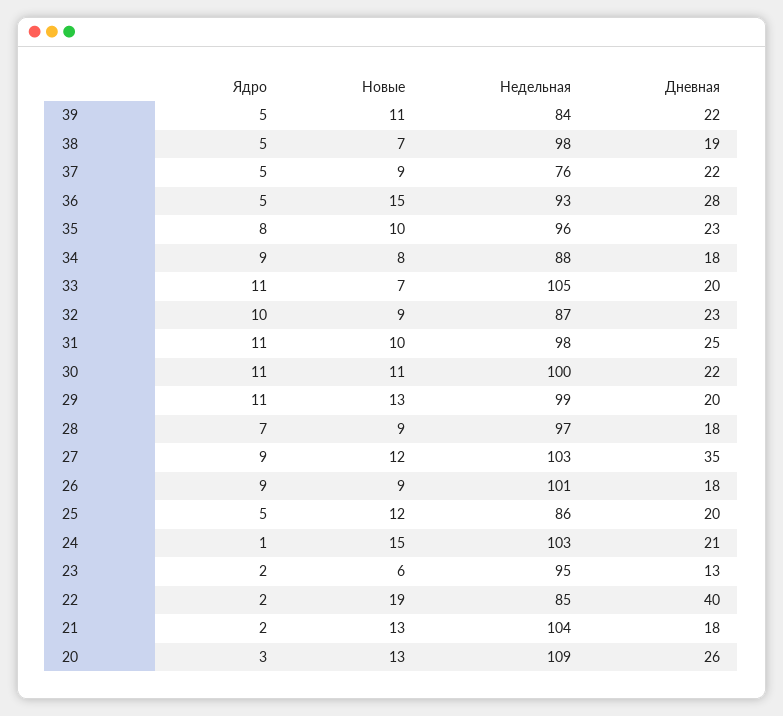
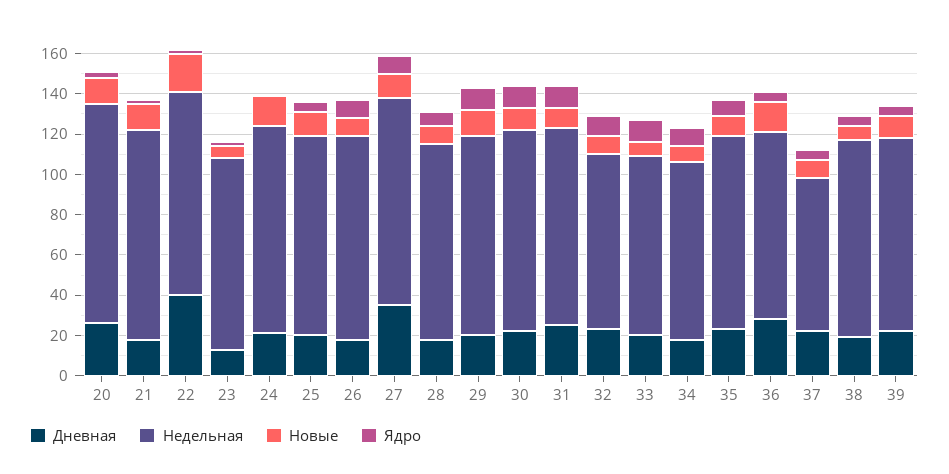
  {
    "Ядро": {
      "39": 5,
      "38": 5,
      "37": 5,
      "36": 5,
      "35": 8,
      "34": 9,
      "33": 11,
      "32": 10,
      "31": 11,
      "30": 11,
      "29": 11,
      "28": 7,
      "27": 9,
      "26": 9,
      "25": 5,
      "24": 1,
      "23": 2,
      "22": 2,
      "21": 2,
      "20": 3
    },
    "Новые": {
      "39": 11,
      "38": 7,
      "37": 9,
      "36": 15,
      "35": 10,
      "34": 8,
      "33": 7,
      "32": 9,
      "31": 10,
      "30": 11,
      "29": 13,
      "28": 9,
      "27": 12,
      "26": 9,
      "25": 12,
      "24": 15,
      "23": 6,
      "22": 19,
      "21": 13,
      "20": 13
    },
    "Недельная": {
-     "39": 84,
+     "39": 95,
      "38": 98,
      "37": 76,
      "36": 93,
      "35": 96,
      "34": 88,
-     "33": 105,
+     "33": 90,
      "32": 87,
      "31": 98,
      "30": 100,
      "29": 99,
      "28": 97,
      "27": 103,
      "26": 101,
-     "25": 86,
+     "25": 100,
      "24": 103,
      "23": 95,
-     "22": 85,
+     "22": 100,
      "21": 104,
      "20": 109
    },
    "Дневная": {
      "39": 22,
      "38": 19,
      "37": 22,
      "36": 28,
      "35": 23,
      "34": 18,
      "33": 20,
      "32": 23,
      "31": 25,
      "30": 22,
      "29": 20,
      "28": 18,
      "27": 35,
      "26": 18,
      "25": 20,
      "24": 21,
      "23": 13,
      "22": 40,
      "21": 18,
      "20": 26
    }
  }

